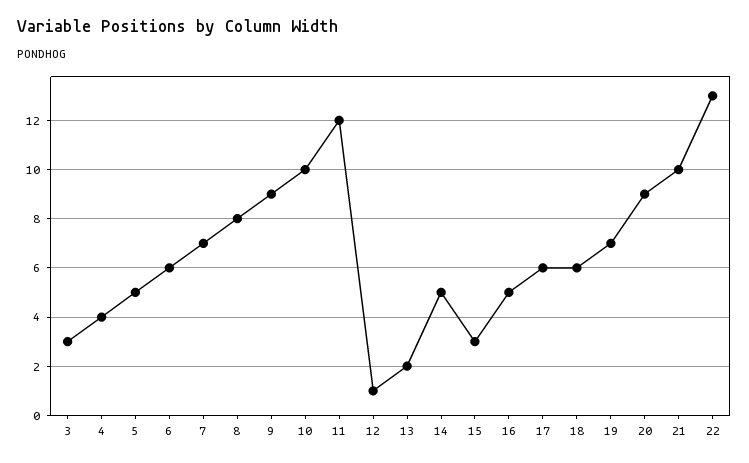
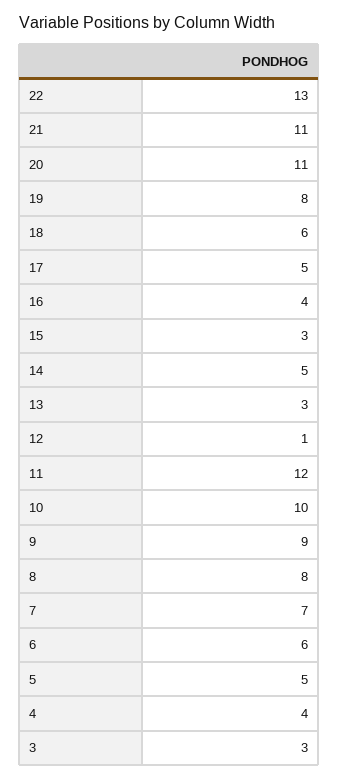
  {
    "3": 3,
    "4": 4,
    "5": 5,
    "6": 6,
    "7": 7,
    "8": 8,
    "9": 9,
    "10": 10,
    "11": 12,
    "12": 1,
-   "13": 2,
+   "13": 3,
    "14": 5,
    "15": 3,
-   "16": 5,
+   "16": 4,
-   "17": 6,
+   "17": 5,
    "18": 6,
-   "19": 7,
+   "19": 8,
-   "20": 9,
+   "20": 11,
-   "21": 10,
+   "21": 11,
    "22": 13
  }

